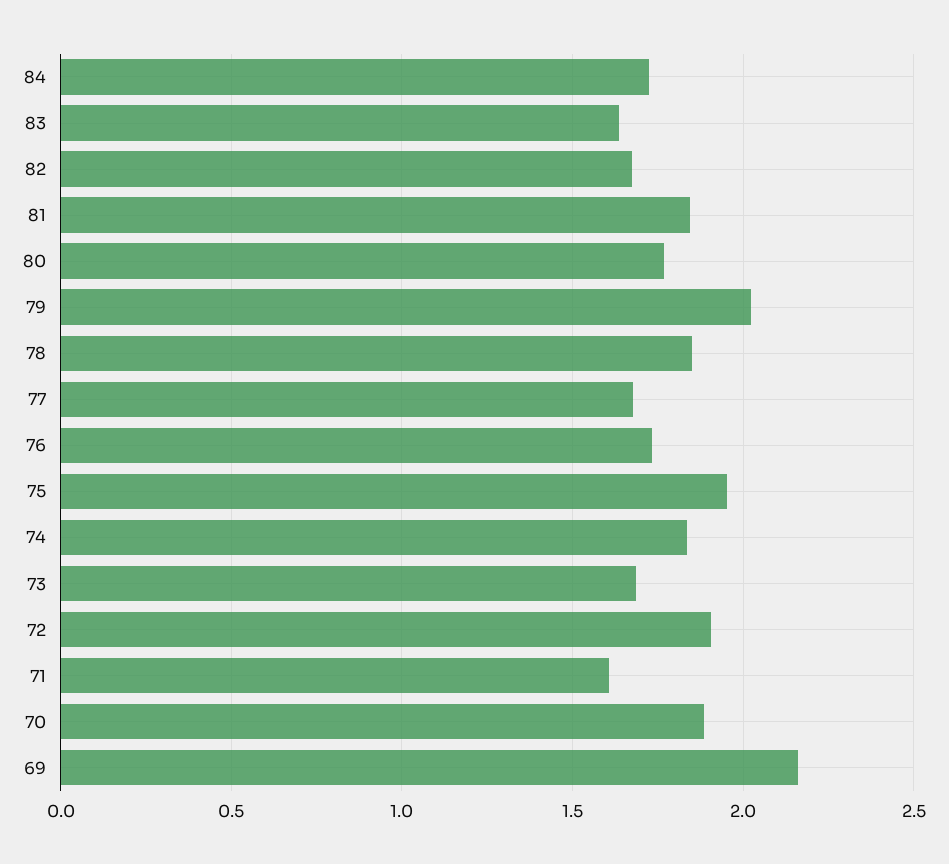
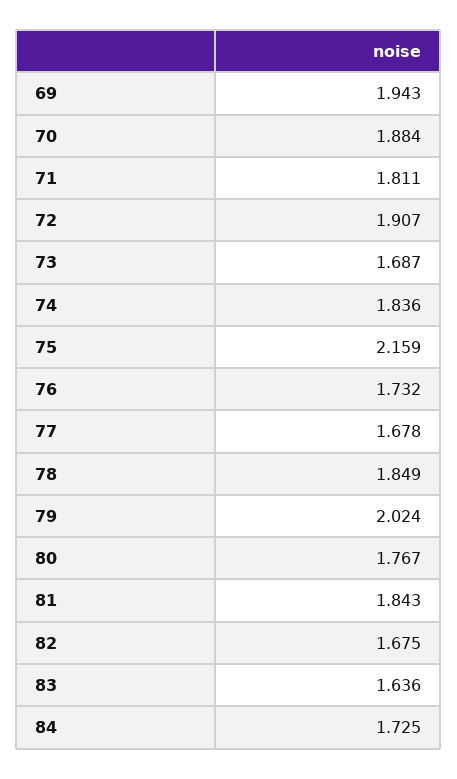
  {
    "84": 1.725,
    "83": 1.636,
    "82": 1.675,
    "81": 1.843,
    "80": 1.767,
    "79": 2.024,
    "78": 1.849,
    "77": 1.678,
    "76": 1.732,
-   "75": 1.95,
+   "75": 2.159,
    "74": 1.836,
    "73": 1.687,
    "72": 1.907,
-   "71": 1.6,
+   "71": 1.811,
    "70": 1.884,
-   "69": 2.15
+   "69": 1.943
  }

